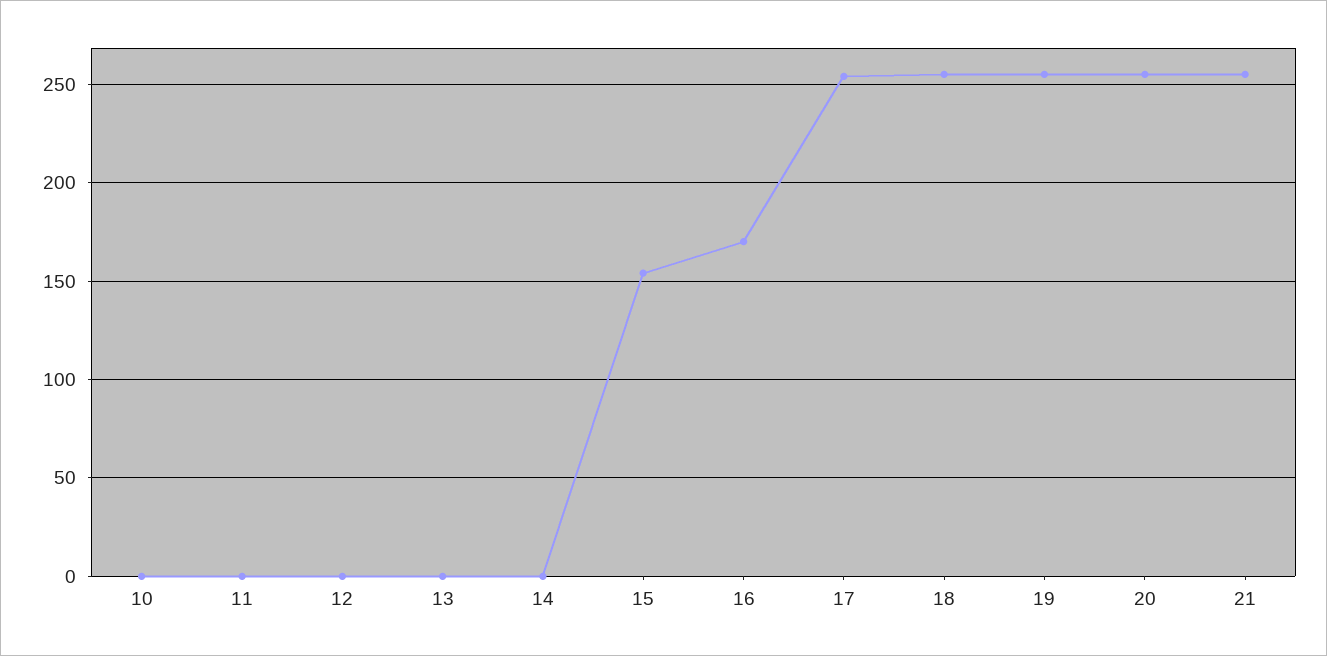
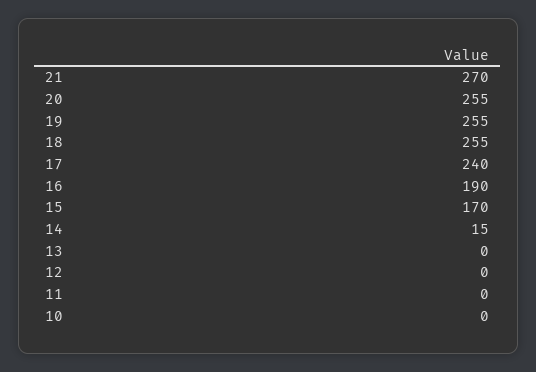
  {
    "10": 0,
    "11": 0,
    "12": 0,
    "13": 0,
-   "14": 0,
+   "14": 15,
-   "15": 155,
+   "15": 170,
-   "16": 170,
+   "16": 190,
-   "17": 255,
+   "17": 240,
    "18": 255,
    "19": 255,
    "20": 255,
-   "21": 255
+   "21": 270
  }

